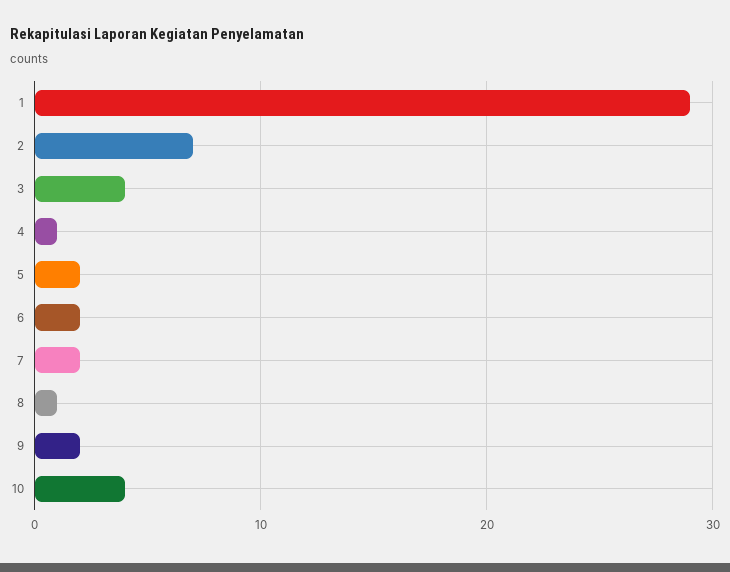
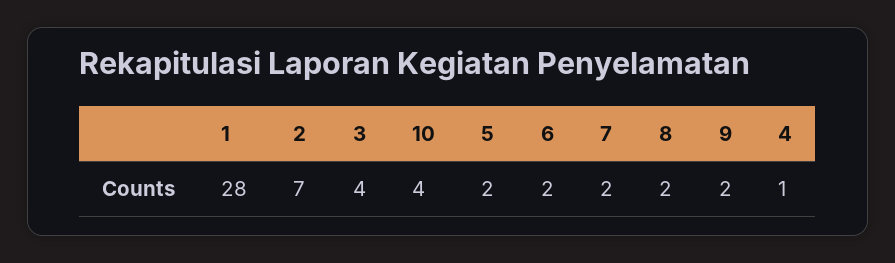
  {
-   "1": 29,
+   "1": 28,
    "2": 7,
    "3": 4,
    "4": 1,
    "5": 2,
    "6": 2,
    "7": 2,
-   "8": 1,
+   "8": 2,
    "9": 2,
    "10": 4
  }

